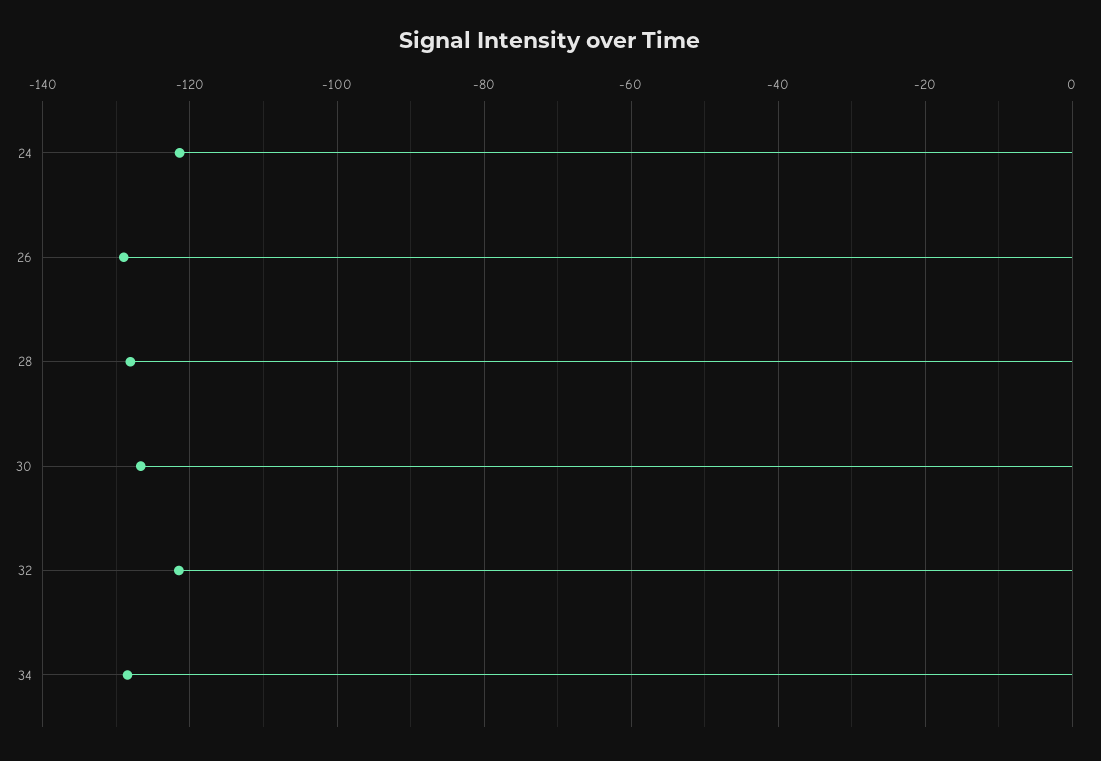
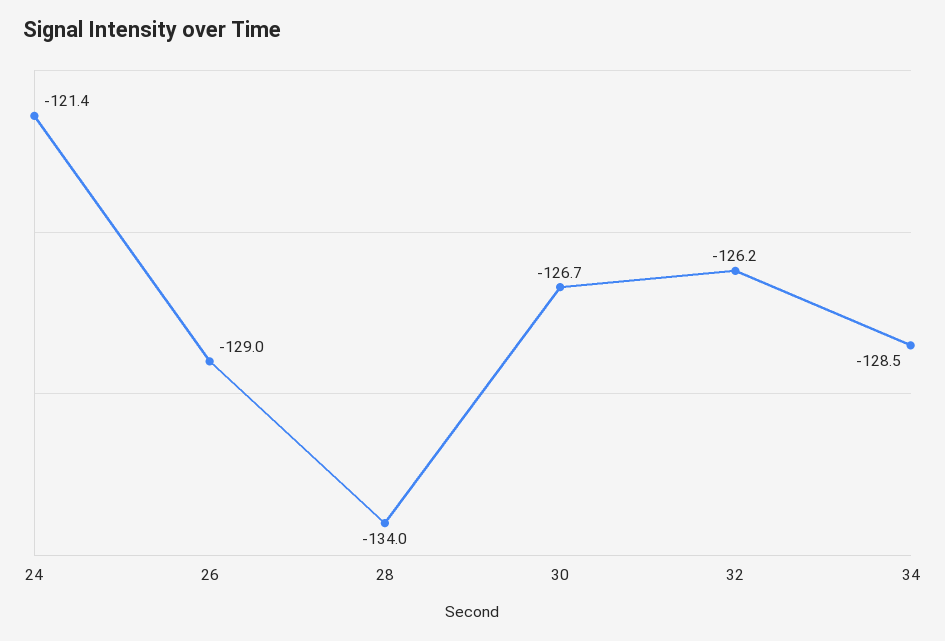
  {
    "24": -121.4,
    "26": -129,
-   "28": -128,
+   "28": -134,
    "30": -126.7,
-   "32": -122,
+   "32": -126.2,
    "34": -128.5
  }

